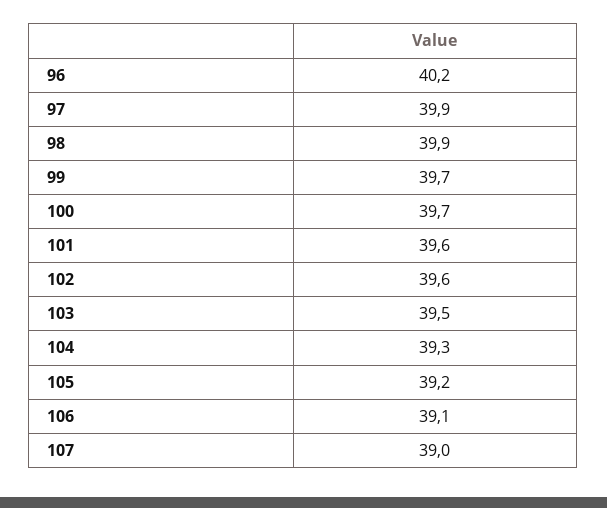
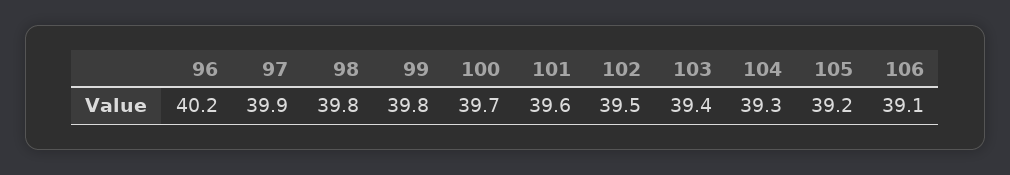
  {
    "96": 40.2,
    "97": 39.9,
-   "98": 39.9,
+   "98": 39.8,
-   "99": 39.7,
+   "99": 39.8,
    "100": 39.7,
    "101": 39.6,
-   "102": 39.6,
+   "102": 39.5,
-   "103": 39.5,
+   "103": 39.4,
    "104": 39.3,
    "105": 39.2,
-   "106": 39.1,
+   "106": 39.1
-   "107": 39
  }

